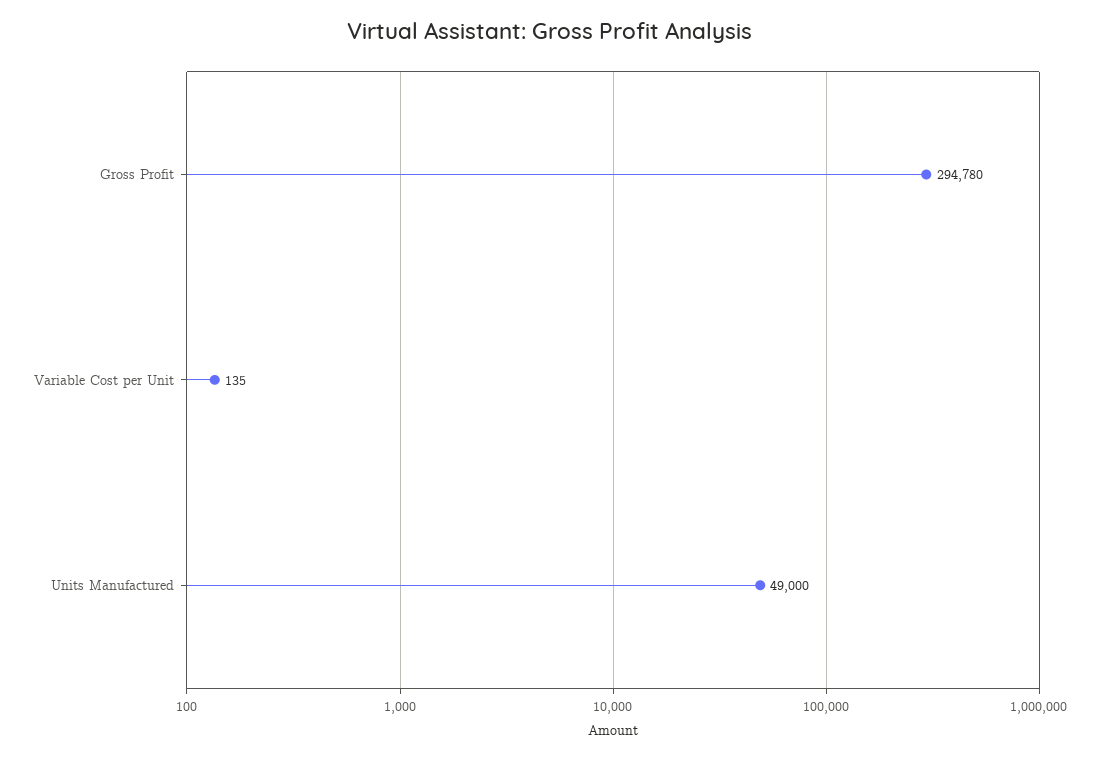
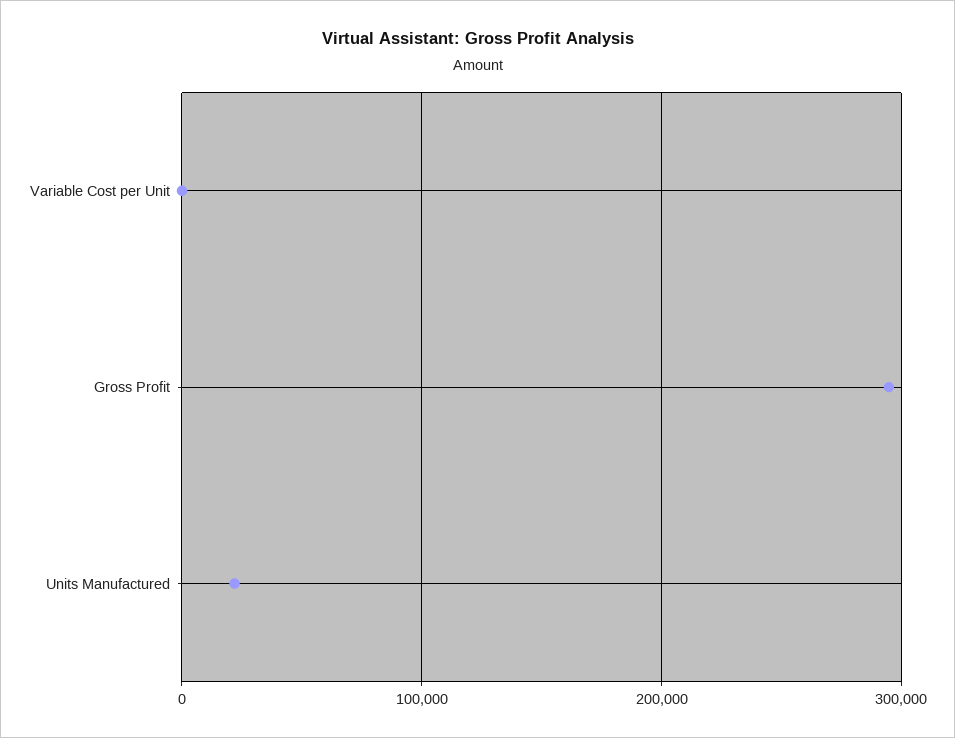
  {
    "Gross Profit": 294780,
    "Variable Cost per Unit": 135,
-   "Units Manufactured": 49000
+   "Units Manufactured": 20000
  }

